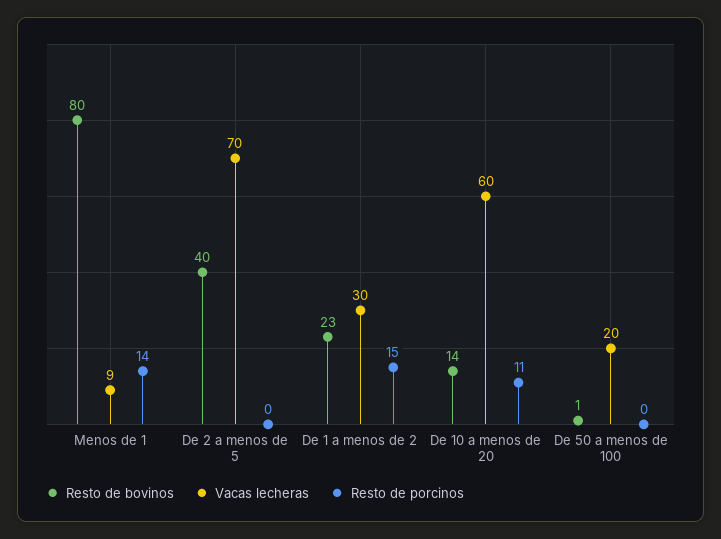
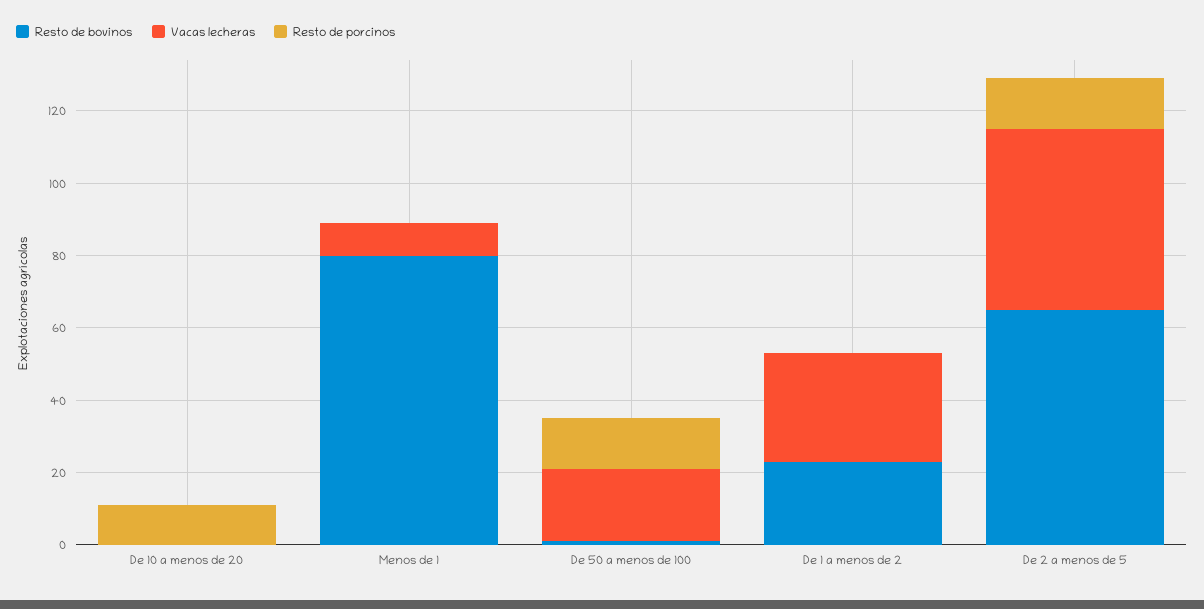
  {
    "Resto de bovinos": {
      "Menos de 1": 80,
-     "De 2 a menos de 5": 40,
+     "De 2 a menos de 5": 65,
      "De 1 a menos de 2": 23,
-     "De 10 a menos de 20": 14,
+     "De 10 a menos de 20": 0,
      "De 50 a menos de 100": 1
    },
    "Vacas lecheras": {
      "Menos de 1": 9,
-     "De 2 a menos de 5": 70,
+     "De 2 a menos de 5": 50,
      "De 1 a menos de 2": 30,
-     "De 10 a menos de 20": 60,
+     "De 10 a menos de 20": 0,
      "De 50 a menos de 100": 20
    },
    "Resto de porcinos": {
-     "Menos de 1": 14,
+     "Menos de 1": 0,
-     "De 2 a menos de 5": 0,
+     "De 2 a menos de 5": 15,
-     "De 1 a menos de 2": 15,
+     "De 1 a menos de 2": 0,
      "De 10 a menos de 20": 11,
-     "De 50 a menos de 100": 0
+     "De 50 a menos de 100": 15
    }
  }

